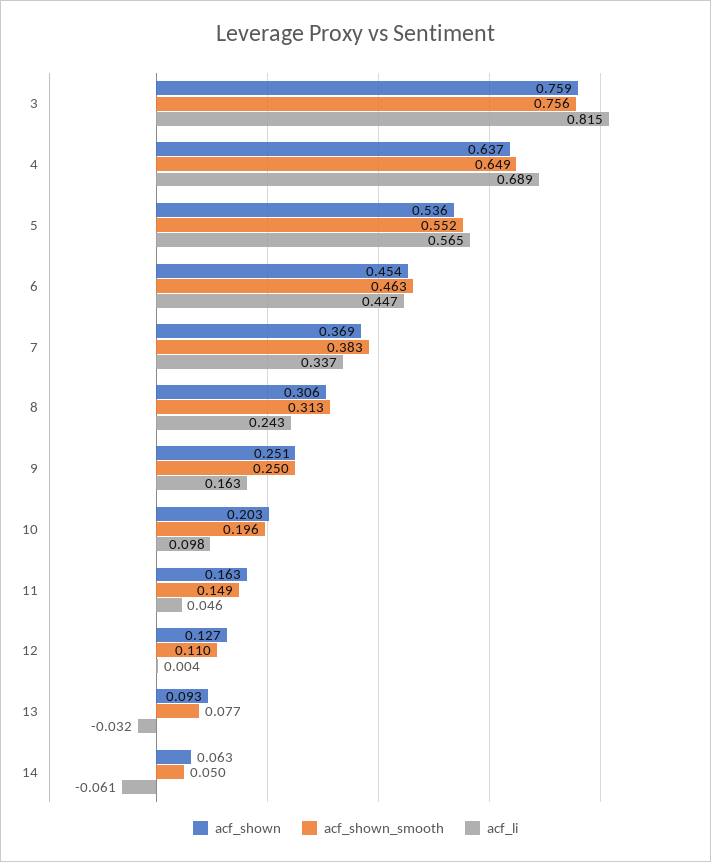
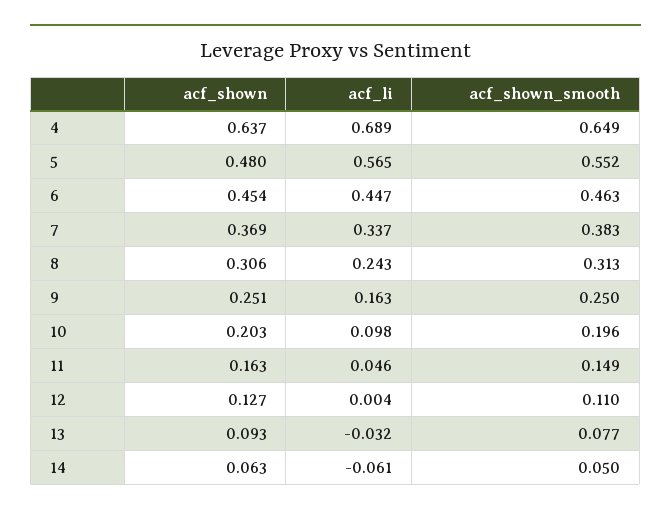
  {
    "acf_shown": {
-     "3": 0.759,
      "4": 0.637,
-     "5": 0.536,
+     "5": 0.48,
      "6": 0.454,
      "7": 0.369,
      "8": 0.306,
      "9": 0.251,
      "10": 0.203,
      "11": 0.163,
      "12": 0.127,
      "13": 0.093,
      "14": 0.063
    },
    "acf_shown_smooth": {
-     "3": 0.756,
      "4": 0.649,
      "5": 0.552,
      "6": 0.463,
      "7": 0.383,
      "8": 0.313,
      "9": 0.25,
      "10": 0.196,
      "11": 0.149,
      "12": 0.11,
      "13": 0.077,
      "14": 0.05
    },
    "acf_li": {
-     "3": 0.815,
      "4": 0.689,
      "5": 0.565,
      "6": 0.447,
      "7": 0.337,
      "8": 0.243,
      "9": 0.163,
      "10": 0.098,
      "11": 0.046,
      "12": 0.004,
      "13": -0.032,
      "14": -0.061
    }
  }

